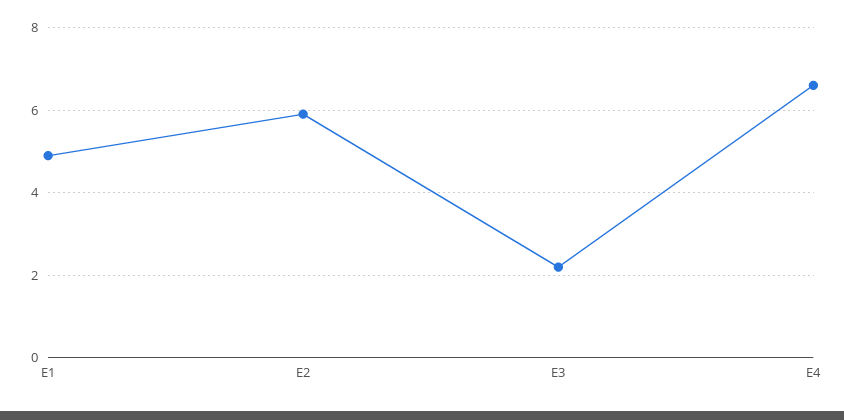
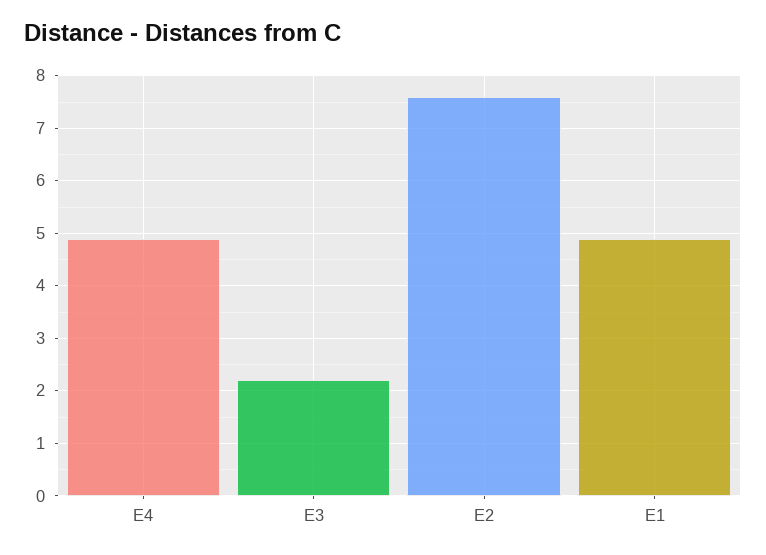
  {
    "E1": 5,
-   "E2": 6,
+   "E2": 7.5,
    "E3": 2,
-   "E4": 6.5
+   "E4": 5
  }

